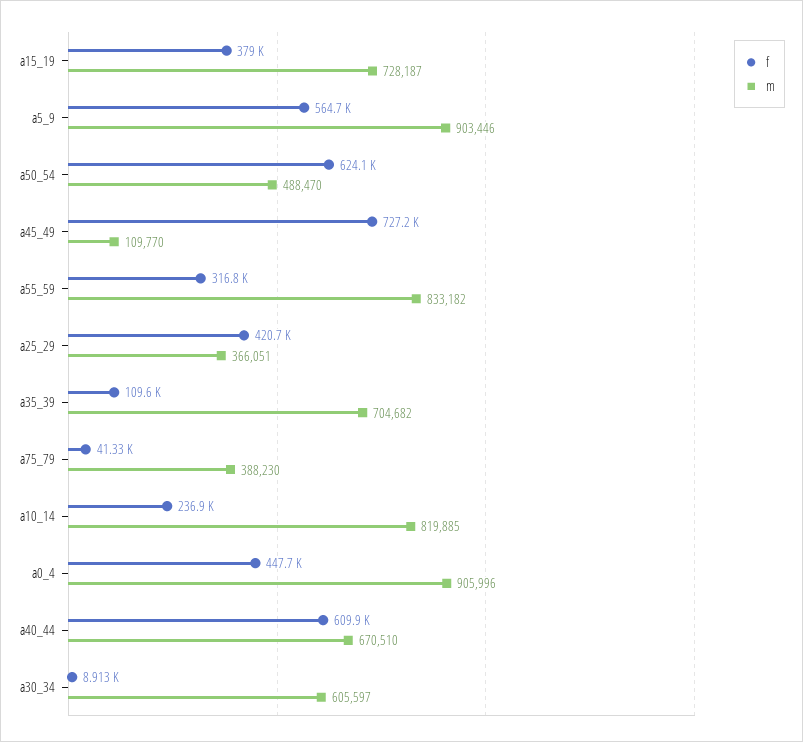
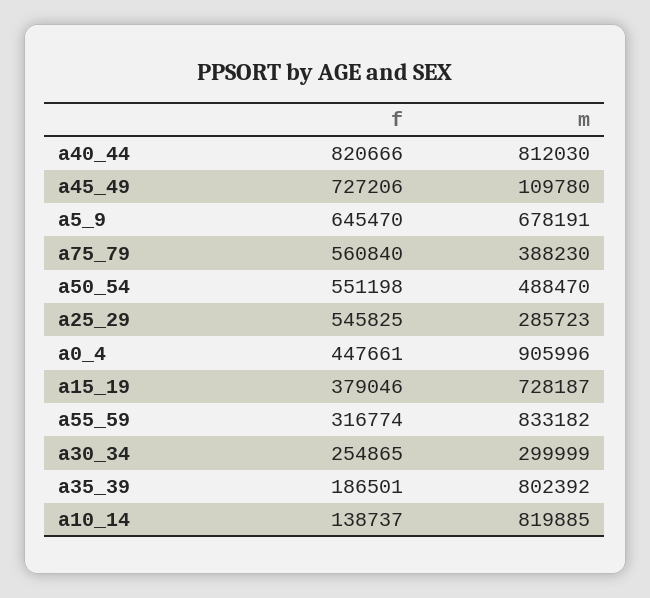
  {
    "f": {
      "a15_19": 379046,
-     "a5_9": 564700,
+     "a5_9": 645470,
-     "a50_54": 624100,
+     "a50_54": 551198,
      "a45_49": 727206,
      "a55_59": 316774,
-     "a25_29": 420700,
+     "a25_29": 545825,
-     "a35_39": 109600,
+     "a35_39": 186501,
-     "a75_79": 41330,
+     "a75_79": 560840,
-     "a10_14": 236900,
+     "a10_14": 138737,
      "a0_4": 447661,
-     "a40_44": 609900,
+     "a40_44": 820666,
-     "a30_34": 8913
+     "a30_34": 254865
    },
    "m": {
      "a15_19": 728187,
-     "a5_9": 903446,
+     "a5_9": 678191,
      "a50_54": 488470,
-     "a45_49": 109770,
+     "a45_49": 109780,
      "a55_59": 833182,
-     "a25_29": 366051,
+     "a25_29": 285723,
-     "a35_39": 704682,
+     "a35_39": 802392,
      "a75_79": 388230,
      "a10_14": 819885,
      "a0_4": 905996,
-     "a40_44": 670510,
+     "a40_44": 812030,
-     "a30_34": 605597
+     "a30_34": 299999
    }
  }

